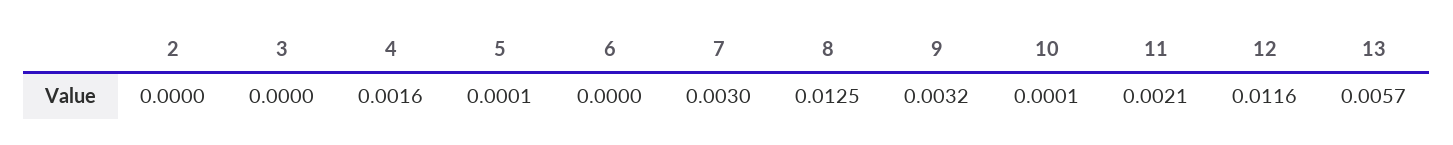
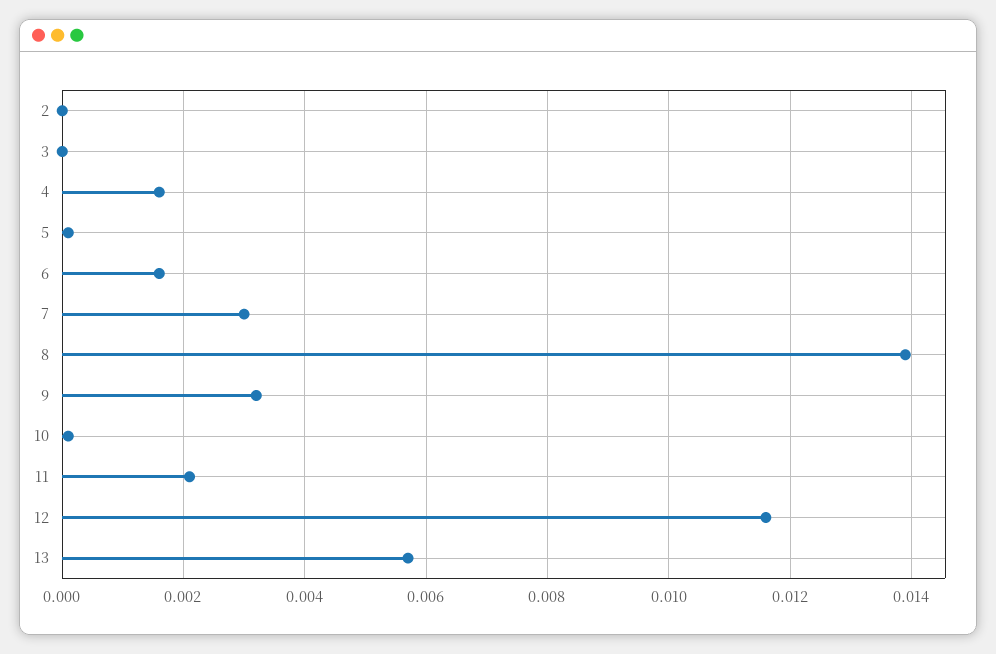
  {
    "2": 0,
    "3": 0,
    "4": 0.0016,
    "5": 0.0001,
-   "6": 0,
+   "6": 0.0015,
    "7": 0.003,
-   "8": 0.0125,
+   "8": 0.014,
    "9": 0.0032,
    "10": 0.0001,
    "11": 0.0021,
    "12": 0.0116,
    "13": 0.0057
  }

